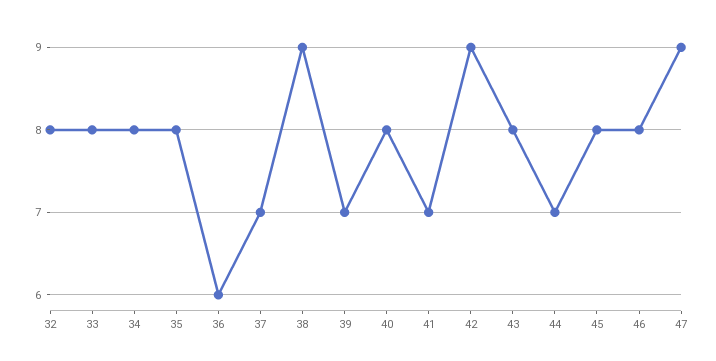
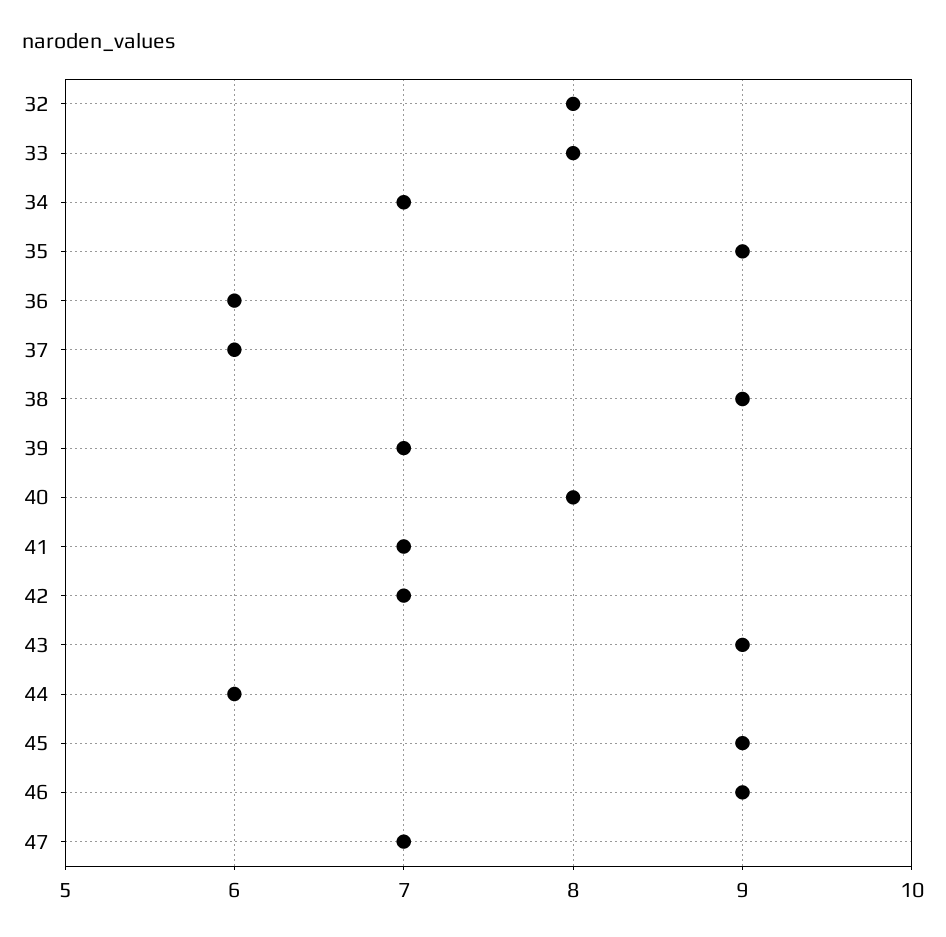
  {
    "32": 8,
    "33": 8,
-   "34": 8,
+   "34": 7,
-   "35": 8,
+   "35": 9,
    "36": 6,
-   "37": 7,
+   "37": 6,
    "38": 9,
    "39": 7,
    "40": 8,
    "41": 7,
-   "42": 9,
+   "42": 7,
-   "43": 8,
+   "43": 9,
-   "44": 7,
+   "44": 6,
-   "45": 8,
+   "45": 9,
-   "46": 8,
+   "46": 9,
-   "47": 9
+   "47": 7
  }

